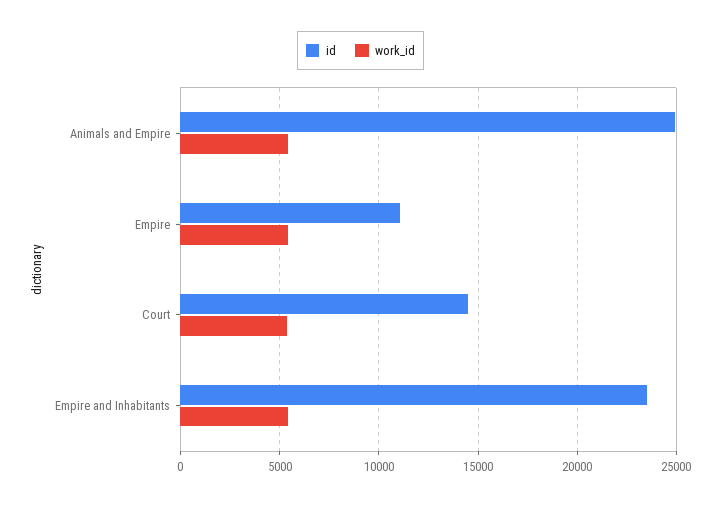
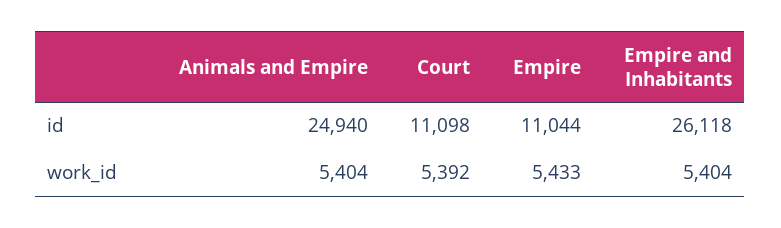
  {
    "id": {
      "Animals and Empire": 24940,
      "Empire": 11044,
-     "Court": 14500,
+     "Court": 11098,
-     "Empire and Inhabitants": 23500
+     "Empire and Inhabitants": 26118
    },
    "work_id": {
      "Animals and Empire": 5404,
      "Empire": 5433,
      "Court": 5392,
      "Empire and Inhabitants": 5404
    }
  }

